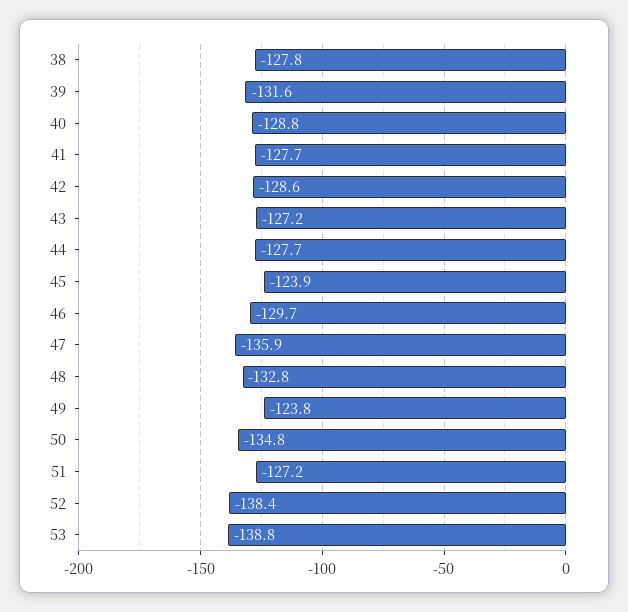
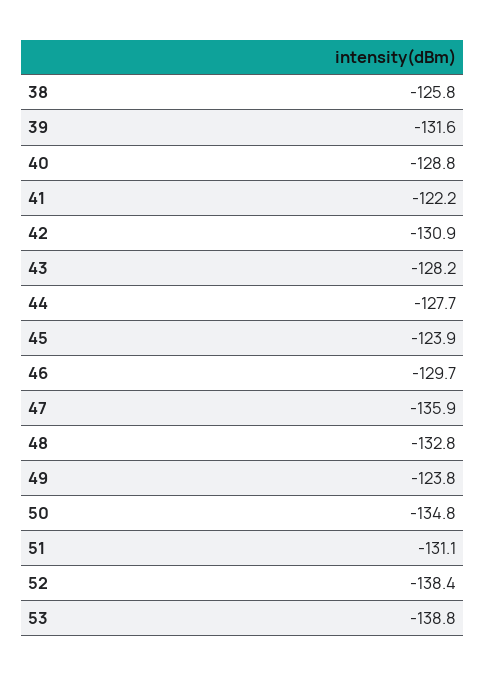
  {
-   "38": -127.8,
+   "38": -125.8,
    "39": -131.6,
    "40": -128.8,
-   "41": -127.7,
+   "41": -122.2,
-   "42": -128.6,
+   "42": -130.9,
-   "43": -127.2,
+   "43": -128.2,
    "44": -127.7,
    "45": -123.9,
    "46": -129.7,
    "47": -135.9,
    "48": -132.8,
    "49": -123.8,
    "50": -134.8,
-   "51": -127.2,
+   "51": -131.1,
    "52": -138.4,
    "53": -138.8
  }

